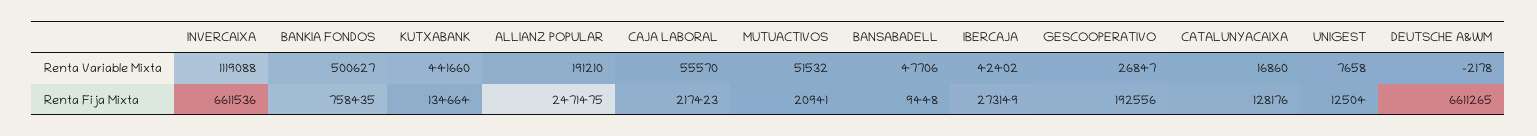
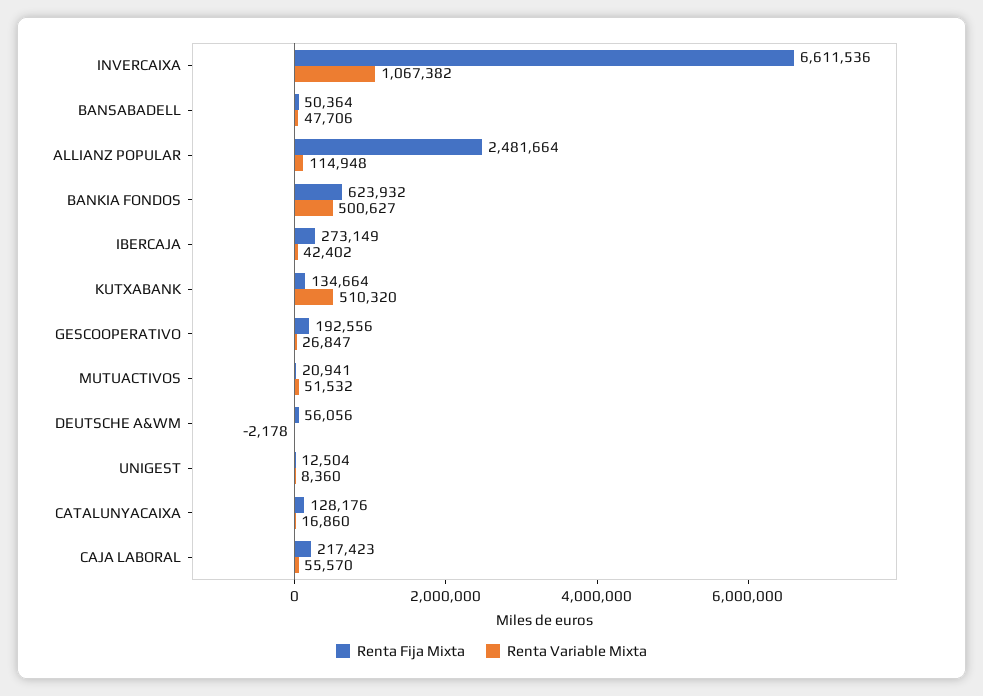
  {
    "Renta Variable Mixta": {
-     "INVERCAIXA": 1119088,
+     "INVERCAIXA": 1067382,
      "BANKIA FONDOS": 500627,
-     "KUTXABANK": 441660,
+     "KUTXABANK": 510320,
-     "ALLIANZ POPULAR": 191210,
+     "ALLIANZ POPULAR": 114948,
      "CAJA LABORAL": 55570,
      "MUTUACTIVOS": 51532,
      "BANSABADELL": 47706,
      "IBERCAJA": 42402,
      "GESCOOPERATIVO": 26847,
      "CATALUNYACAIXA": 16860,
-     "UNIGEST": 7658,
+     "UNIGEST": 8360,
      "DEUTSCHE A&WM": -2178
    },
    "Renta Fija Mixta": {
      "INVERCAIXA": 6611536,
-     "BANKIA FONDOS": 758435,
+     "BANKIA FONDOS": 623932,
      "KUTXABANK": 134664,
-     "ALLIANZ POPULAR": 2471475,
+     "ALLIANZ POPULAR": 2481664,
      "CAJA LABORAL": 217423,
      "MUTUACTIVOS": 20941,
-     "BANSABADELL": 9448,
+     "BANSABADELL": 50364,
      "IBERCAJA": 273149,
      "GESCOOPERATIVO": 192556,
      "CATALUNYACAIXA": 128176,
      "UNIGEST": 12504,
-     "DEUTSCHE A&WM": 6611265
+     "DEUTSCHE A&WM": 56056
    }
  }

